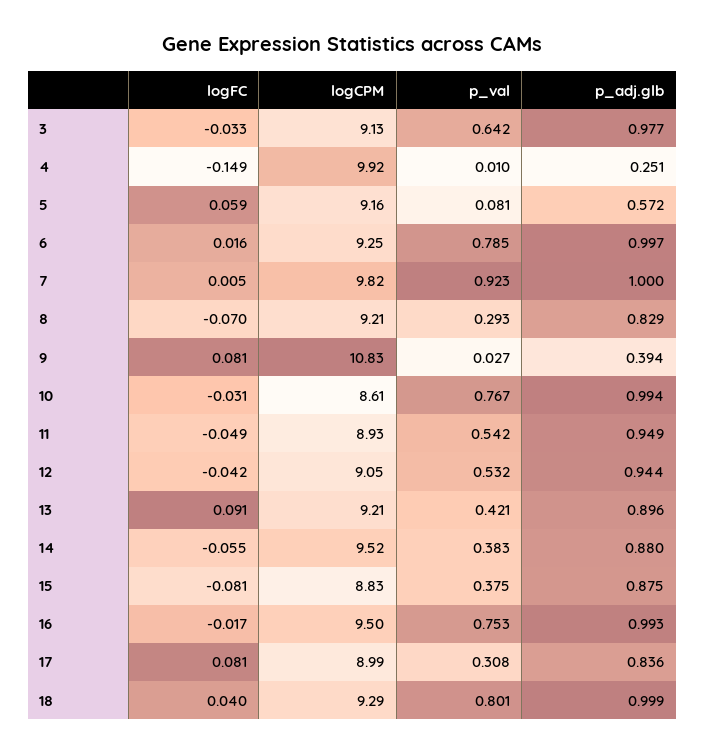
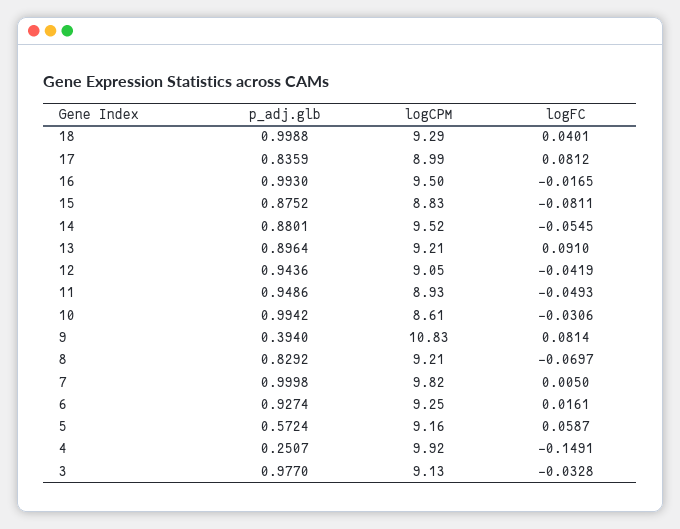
  {
    "logFC": {
      "3": -0.0328,
      "4": -0.1491,
      "5": 0.0587,
      "6": 0.0161,
      "7": 0.005,
      "8": -0.0697,
      "9": 0.0814,
      "10": -0.0306,
      "11": -0.0493,
      "12": -0.0419,
      "13": 0.091,
      "14": -0.0545,
      "15": -0.0811,
      "16": -0.0165,
      "17": 0.0812,
      "18": 0.0401
    },
    "logCPM": {
      "3": 9.13,
      "4": 9.92,
      "5": 9.16,
      "6": 9.25,
      "7": 9.82,
      "8": 9.21,
      "9": 10.83,
      "10": 8.61,
      "11": 8.93,
      "12": 9.05,
      "13": 9.21,
      "14": 9.52,
      "15": 8.83,
      "16": 9.5,
      "17": 8.99,
      "18": 9.29
    },
-   "p_val": {
-     "3": 0.642,
-     "4": 0.01,
-     "5": 0.081,
-     "6": 0.785,
-     "7": 0.923,
-     "8": 0.293,
-     "9": 0.027,
-     "10": 0.767,
-     "11": 0.542,
-     "12": 0.532,
-     "13": 0.421,
-     "14": 0.383,
-     "15": 0.375,
-     "16": 0.753,
-     "17": 0.308,
-     "18": 0.801
-   },
    "p_adj.glb": {
      "3": 0.977,
      "4": 0.2507,
      "5": 0.5724,
-     "6": 0.997,
+     "6": 0.9274,
      "7": 0.9998,
      "8": 0.8292,
      "9": 0.394,
      "10": 0.9942,
      "11": 0.9486,
      "12": 0.9436,
      "13": 0.8964,
      "14": 0.8801,
      "15": 0.8752,
      "16": 0.993,
      "17": 0.8359,
      "18": 0.9988
    }
  }

